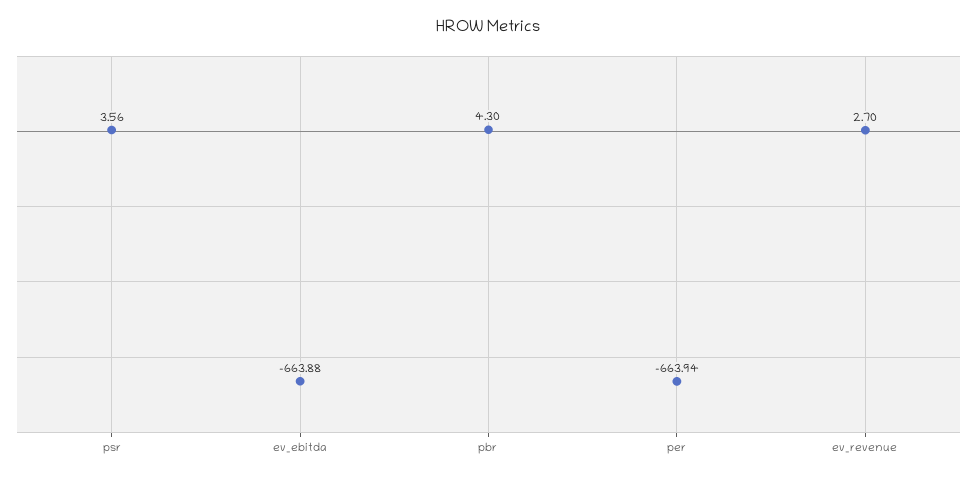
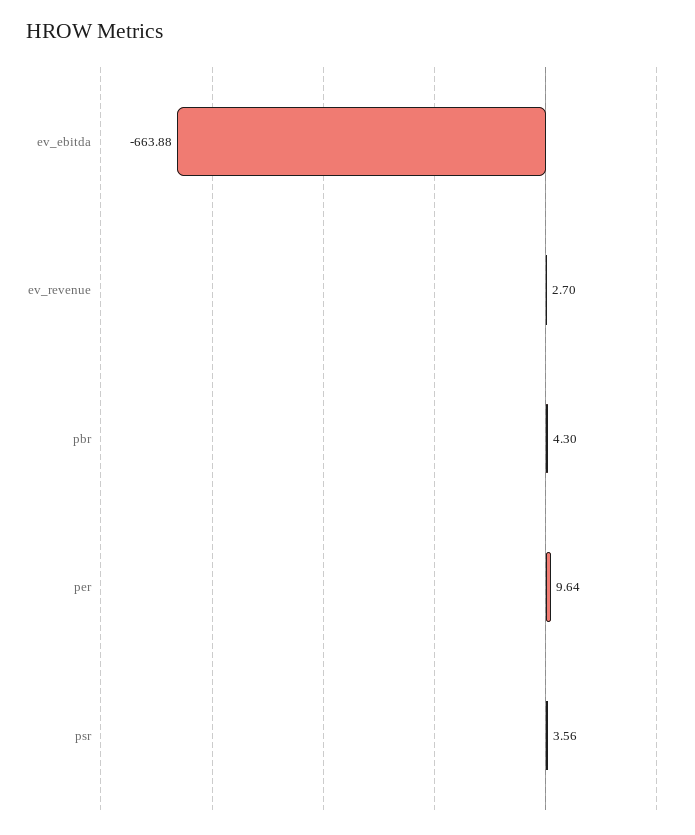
  {
    "psr": 3.56,
    "ev_ebitda": -663.88,
    "pbr": 4.3,
-   "per": -663.94,
+   "per": 9.64,
    "ev_revenue": 2.7
  }

